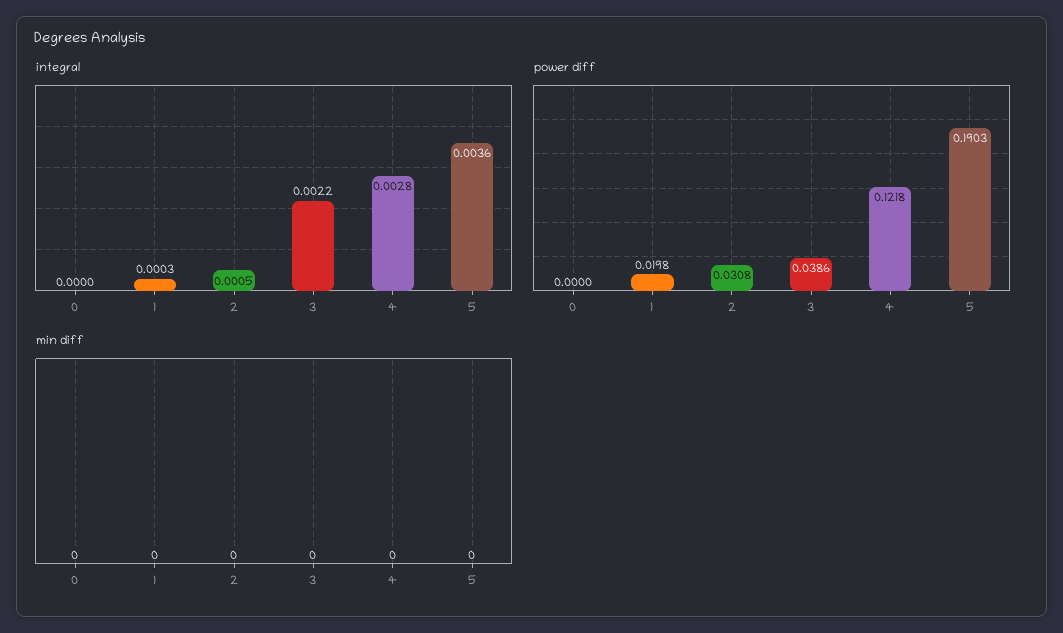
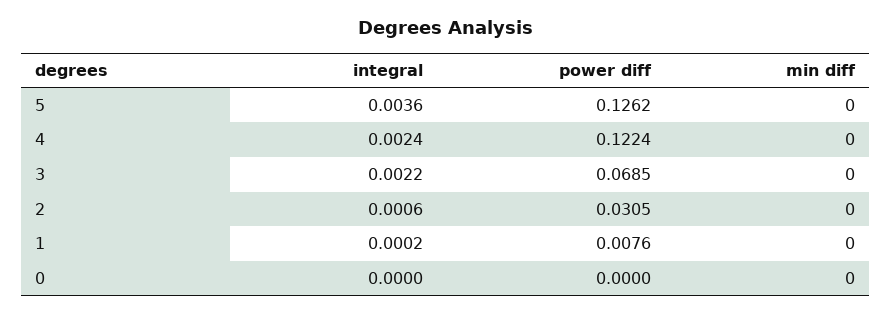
  {
    "integral": {
      "0": 0,
-     "1": 0.0003,
+     "1": 0.0002,
-     "2": 0.0005,
+     "2": 0.0006,
      "3": 0.0022,
-     "4": 0.0028,
+     "4": 0.0024,
      "5": 0.0036
    },
    "power diff": {
      "0": 0,
-     "1": 0.0198,
+     "1": 0.0076,
-     "2": 0.0308,
+     "2": 0.0305,
-     "3": 0.0386,
+     "3": 0.0685,
-     "4": 0.1218,
+     "4": 0.1224,
-     "5": 0.1903
+     "5": 0.1262
    },
    "min diff": {
      "0": 0,
      "1": 0,
      "2": 0,
      "3": 0,
      "4": 0,
      "5": 0
    }
  }

